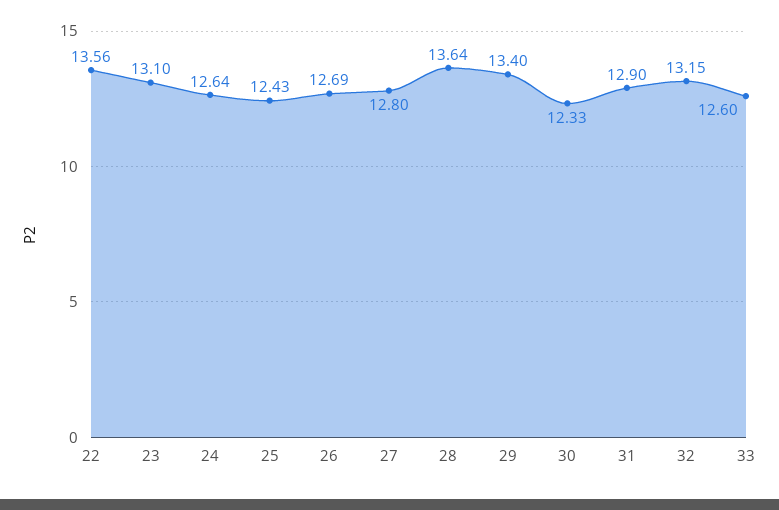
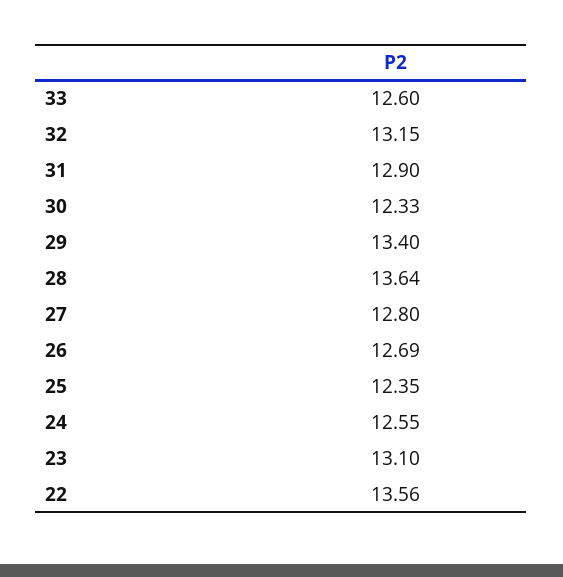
  {
    "22": 13.56,
    "23": 13.1,
-   "24": 12.64,
+   "24": 12.55,
-   "25": 12.43,
+   "25": 12.35,
    "26": 12.69,
    "27": 12.8,
    "28": 13.64,
    "29": 13.4,
    "30": 12.33,
    "31": 12.9,
    "32": 13.15,
    "33": 12.6
  }

